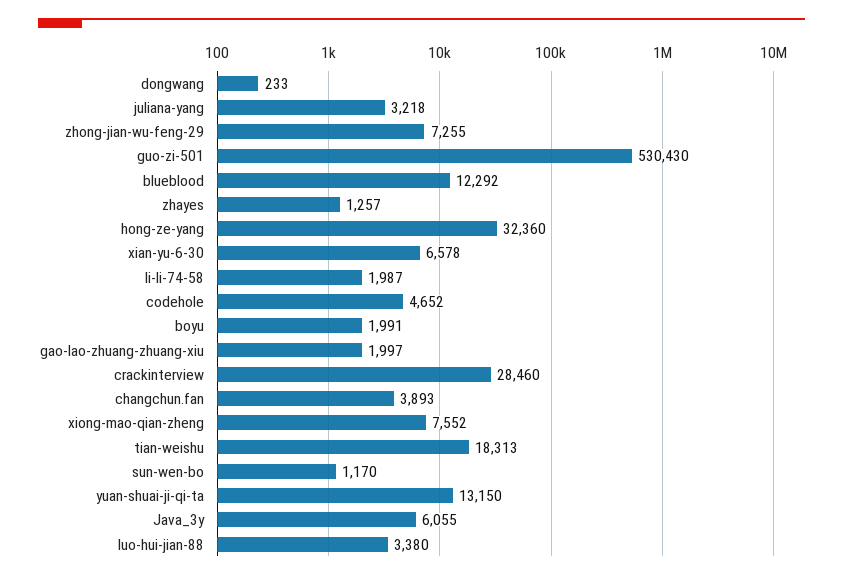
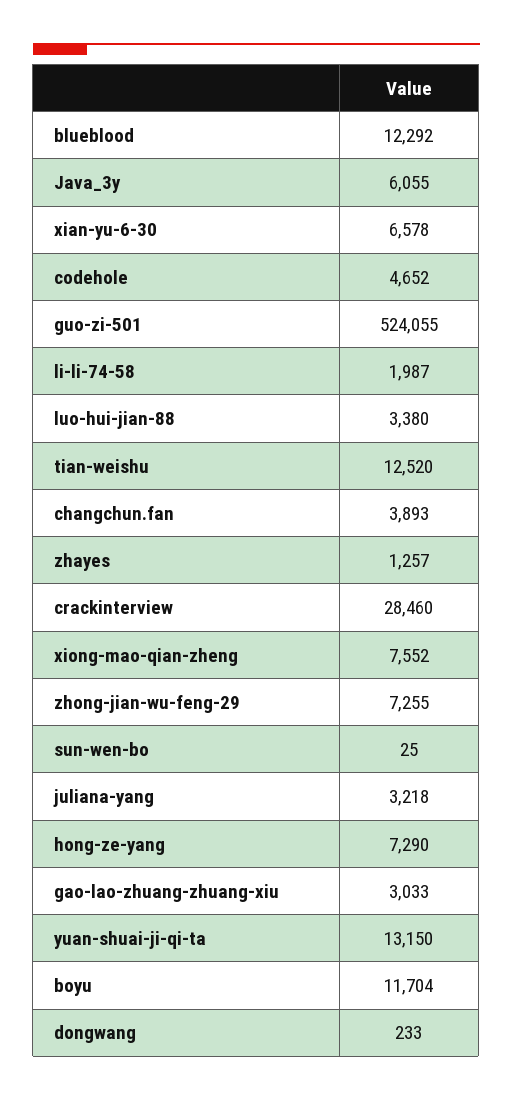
  {
    "dongwang": 233,
    "juliana-yang": 3218,
    "zhong-jian-wu-feng-29": 7255,
-   "guo-zi-501": 530430,
+   "guo-zi-501": 524055,
    "blueblood": 12292,
    "zhayes": 1257,
-   "hong-ze-yang": 32360,
+   "hong-ze-yang": 7290,
    "xian-yu-6-30": 6578,
    "li-li-74-58": 1987,
    "codehole": 4652,
-   "boyu": 1991,
+   "boyu": 11704,
-   "gao-lao-zhuang-zhuang-xiu": 1997,
+   "gao-lao-zhuang-zhuang-xiu": 3033,
    "crackinterview": 28460,
    "changchun.fan": 3893,
    "xiong-mao-qian-zheng": 7552,
-   "tian-weishu": 18313,
+   "tian-weishu": 12520,
-   "sun-wen-bo": 1170,
+   "sun-wen-bo": 25,
    "yuan-shuai-ji-qi-ta": 13150,
    "Java_3y": 6055,
    "luo-hui-jian-88": 3380
  }

